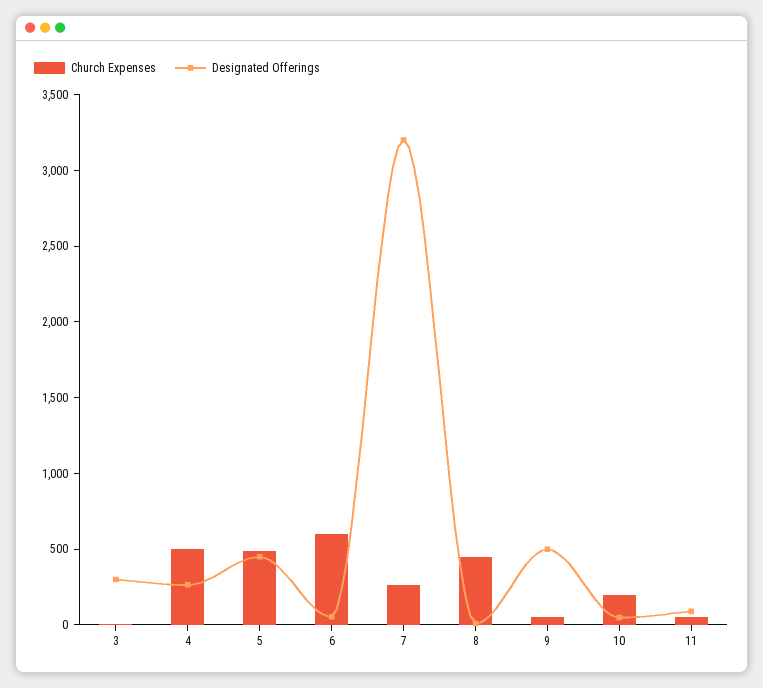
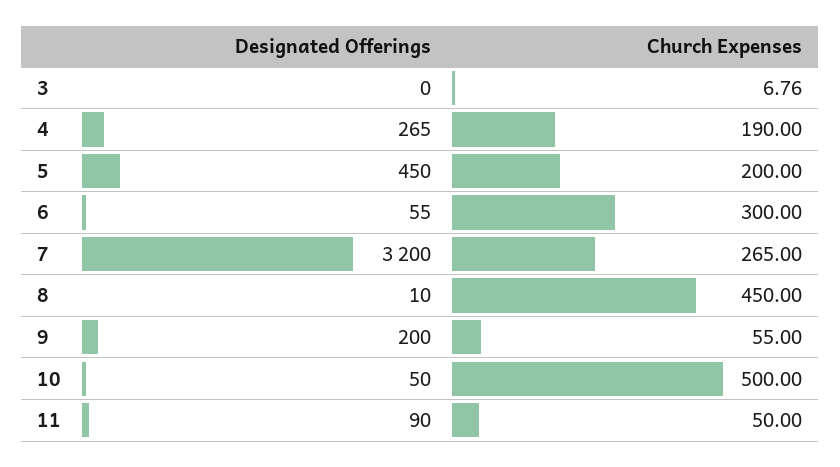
  {
    "Church Expenses": {
      "3": 6.76,
-     "4": 500,
+     "4": 190,
-     "5": 500,
+     "5": 200,
-     "6": 600,
+     "6": 300,
      "7": 265,
      "8": 450,
      "9": 55,
-     "10": 200,
+     "10": 500,
      "11": 50
    },
    "Designated Offerings": {
-     "3": 300,
+     "3": 0,
      "4": 265,
      "5": 450,
      "6": 55,
      "7": 3200,
      "8": 10,
-     "9": 500,
+     "9": 200,
      "10": 50,
      "11": 90
    }
  }

